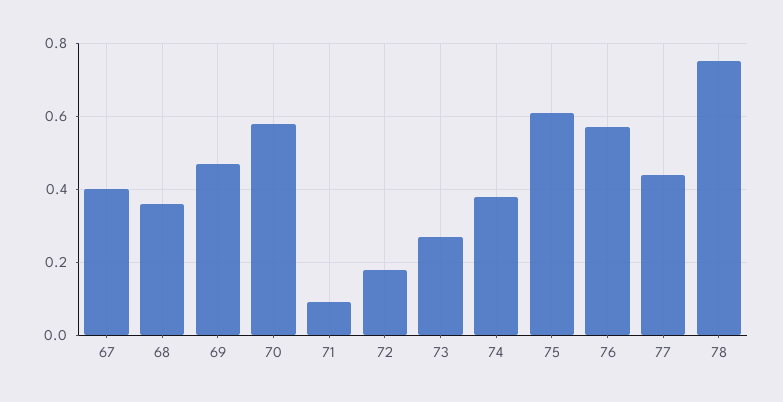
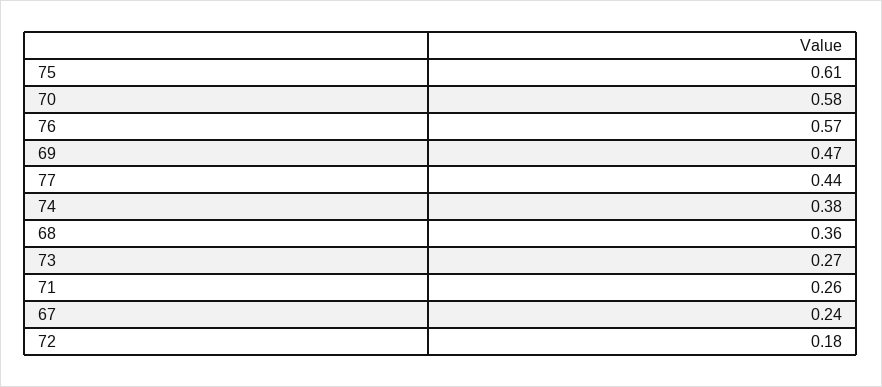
  {
-   "67": 0.4,
+   "67": 0.24,
    "68": 0.36,
    "69": 0.47,
    "70": 0.58,
-   "71": 0.1,
+   "71": 0.26,
    "72": 0.18,
    "73": 0.27,
    "74": 0.38,
    "75": 0.61,
    "76": 0.57,
-   "77": 0.44,
+   "77": 0.44
-   "78": 0.75
  }

